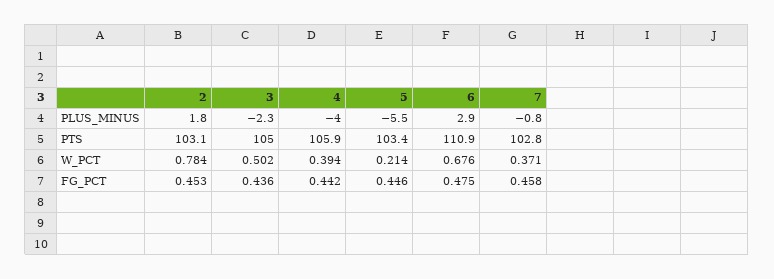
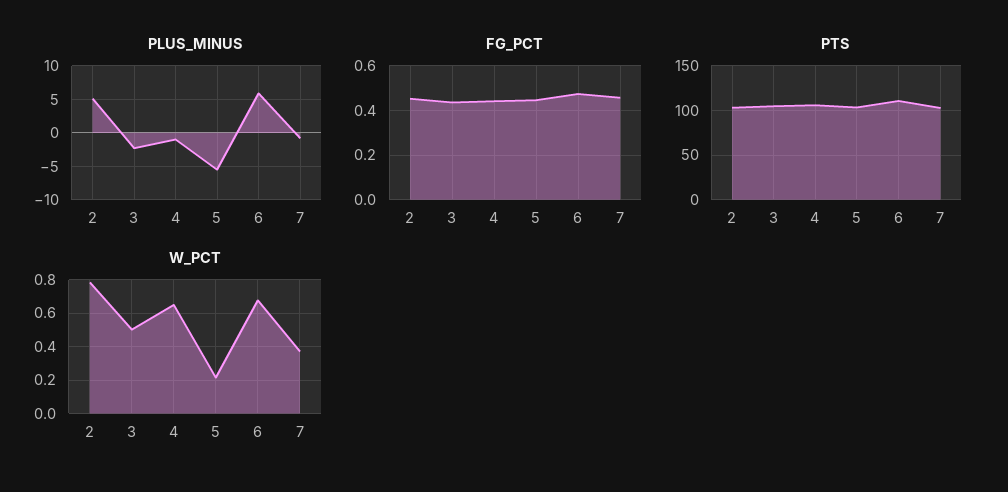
  {
    "PLUS_MINUS": {
-     "2": 1.8,
+     "2": 5,
      "3": -2.3,
-     "4": -4,
+     "4": -1,
      "5": -5.5,
-     "6": 2.9,
+     "6": 6,
      "7": -0.8
    },
    "PTS": {
      "2": 103.1,
      "3": 105,
      "4": 105.9,
      "5": 103.4,
      "6": 110.9,
      "7": 102.8
    },
    "W_PCT": {
      "2": 0.784,
      "3": 0.502,
-     "4": 0.394,
+     "4": 0.65,
      "5": 0.214,
      "6": 0.676,
      "7": 0.371
    },
    "FG_PCT": {
      "2": 0.453,
      "3": 0.436,
      "4": 0.442,
      "5": 0.446,
      "6": 0.475,
      "7": 0.458
    }
  }

